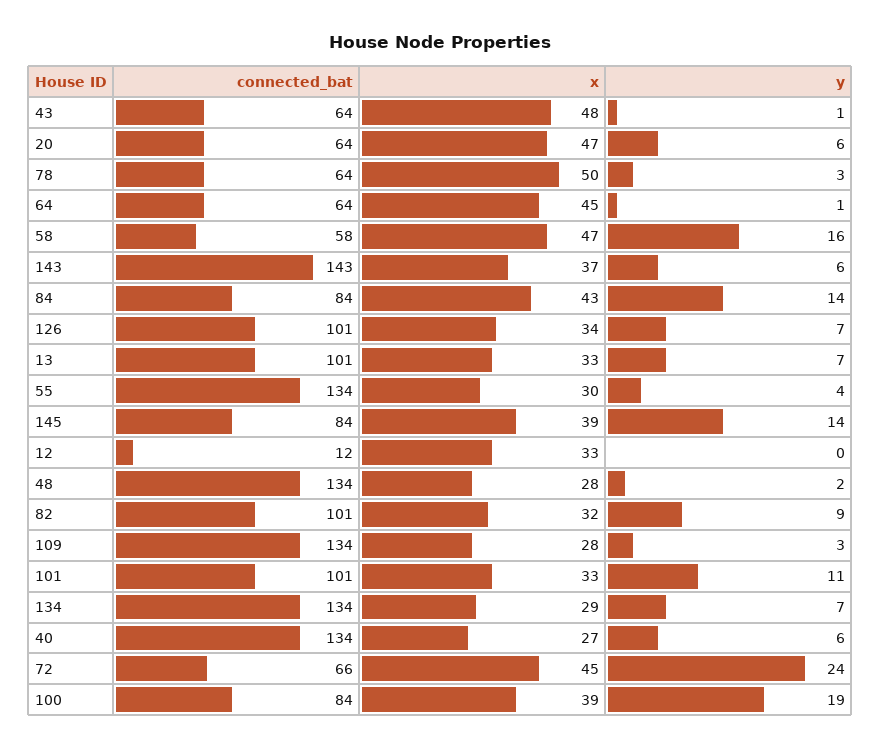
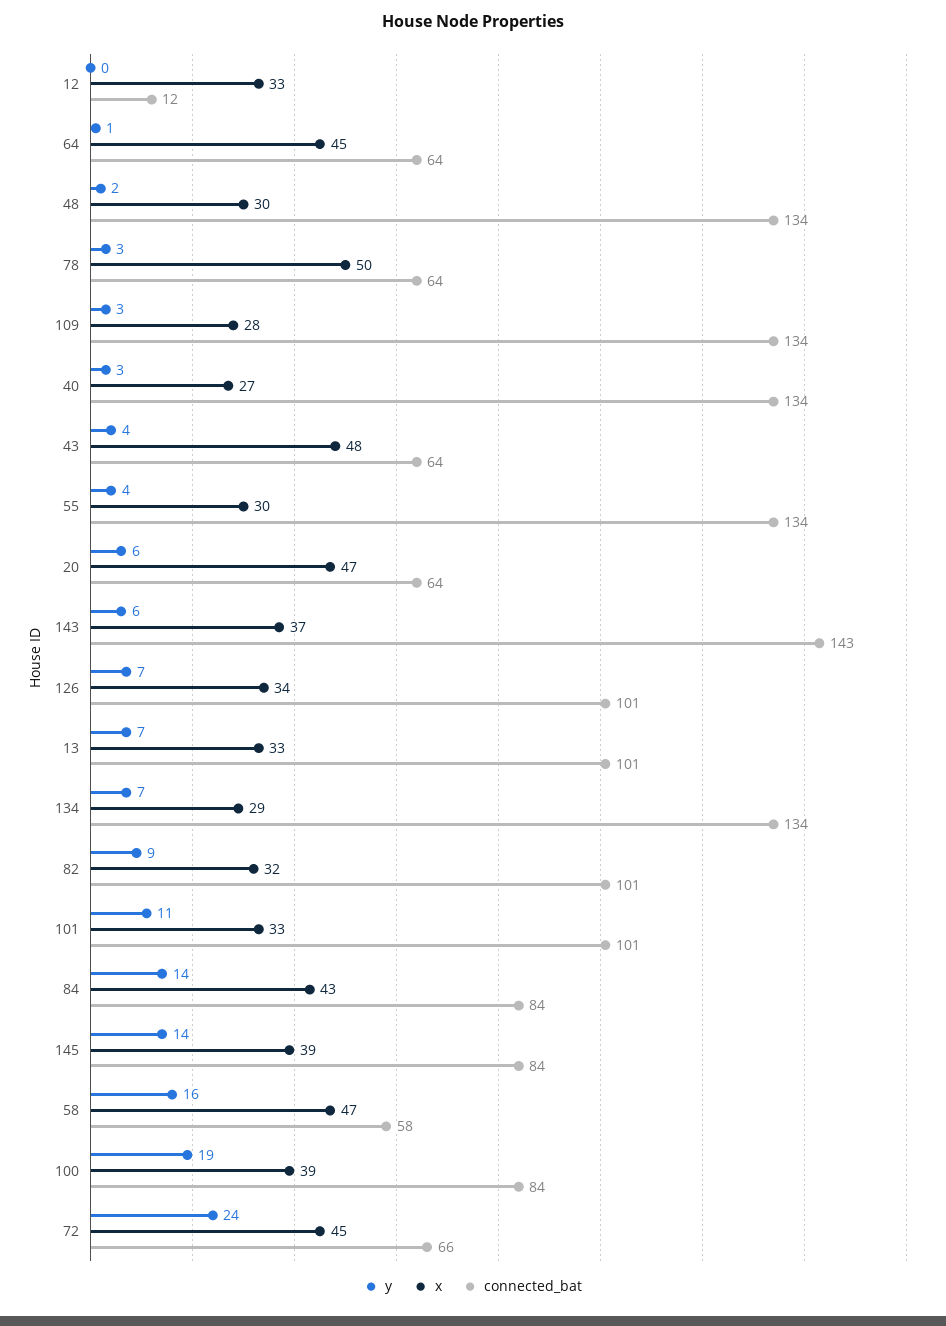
  {
    "connected_bat": {
      "43": 64,
      "20": 64,
      "78": 64,
      "64": 64,
      "58": 58,
      "143": 143,
      "84": 84,
      "126": 101,
      "13": 101,
      "55": 134,
      "145": 84,
      "12": 12,
      "48": 134,
      "82": 101,
      "109": 134,
      "101": 101,
      "134": 134,
      "40": 134,
      "72": 66,
      "100": 84
    },
    "x": {
      "43": 48,
      "20": 47,
      "78": 50,
      "64": 45,
      "58": 47,
      "143": 37,
      "84": 43,
      "126": 34,
      "13": 33,
      "55": 30,
      "145": 39,
      "12": 33,
-     "48": 28,
+     "48": 30,
      "82": 32,
      "109": 28,
      "101": 33,
      "134": 29,
      "40": 27,
      "72": 45,
      "100": 39
    },
    "y": {
-     "43": 1,
+     "43": 4,
      "20": 6,
      "78": 3,
      "64": 1,
      "58": 16,
      "143": 6,
      "84": 14,
      "126": 7,
      "13": 7,
      "55": 4,
      "145": 14,
      "12": 0,
      "48": 2,
      "82": 9,
      "109": 3,
      "101": 11,
      "134": 7,
-     "40": 6,
+     "40": 3,
      "72": 24,
      "100": 19
    }
  }

